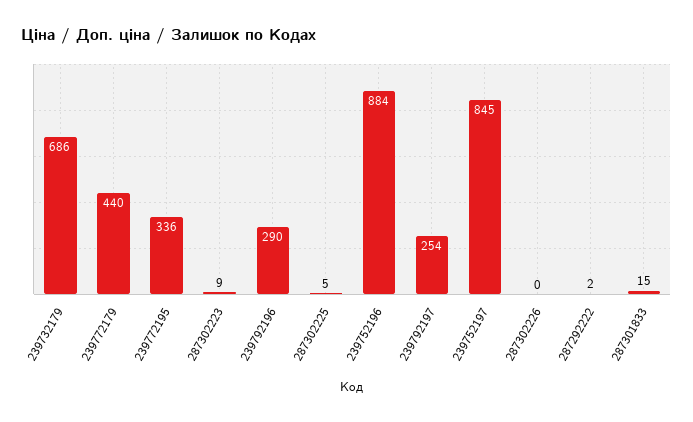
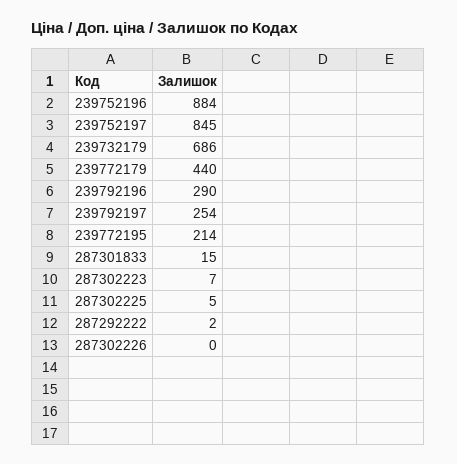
  {
    "239732179": 686,
    "239772179": 440,
-   "239772195": 336,
+   "239772195": 214,
-   "287302223": 9,
+   "287302223": 7,
    "239792196": 290,
    "287302225": 5,
    "239752196": 884,
    "239792197": 254,
    "239752197": 845,
    "287302226": 0,
    "287292222": 2,
    "287301833": 15
  }

